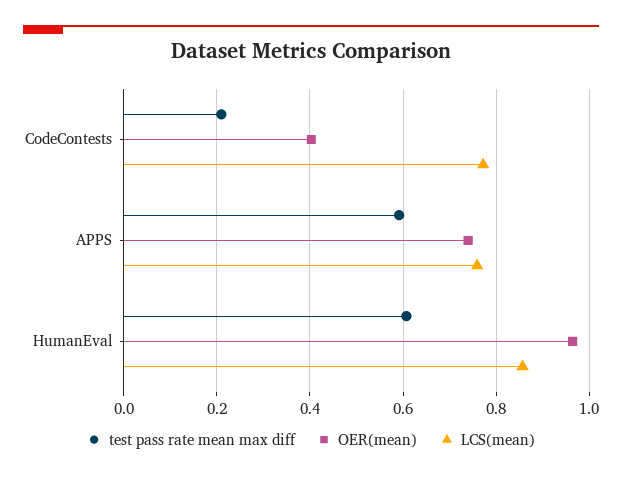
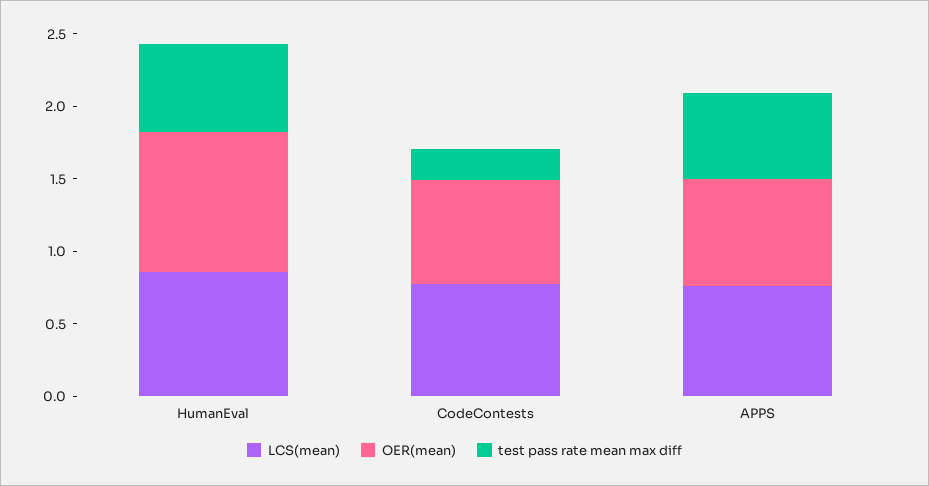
  {
    "test pass rate mean max diff": {
      "CodeContests": 0.22,
      "APPS": 0.6,
      "HumanEval": 0.6
    },
    "OER(mean)": {
-     "CodeContests": 0.4,
+     "CodeContests": 0.7,
      "APPS": 0.74,
      "HumanEval": 0.96
    },
    "LCS(mean)": {
      "CodeContests": 0.78,
      "APPS": 0.76,
      "HumanEval": 0.86
    }
  }

